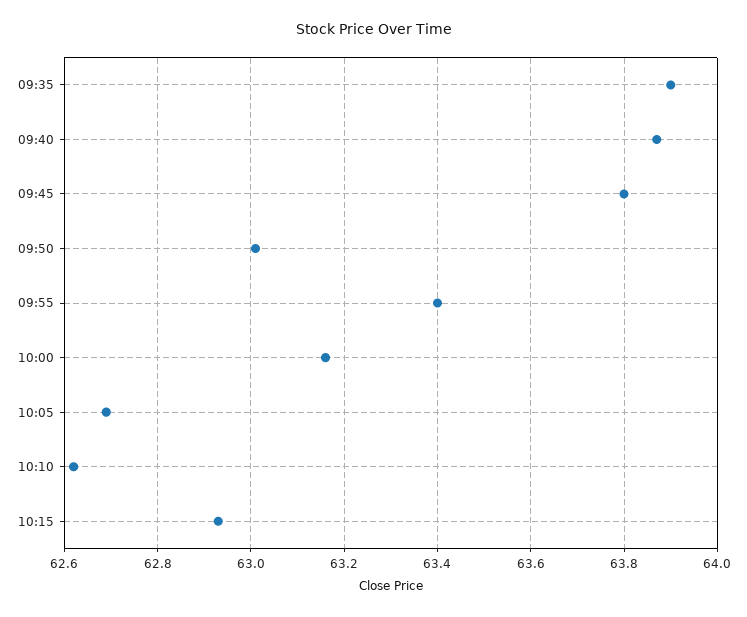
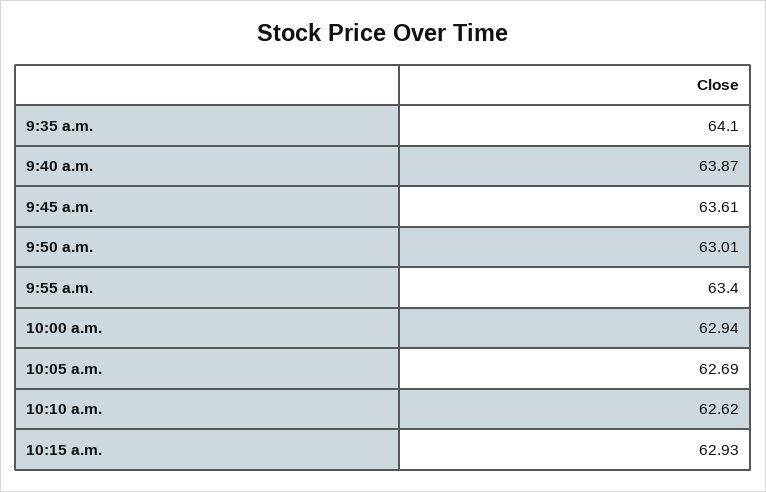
  {
-   "09:35": 63.9,
+   "09:35": 64.1,
    "09:40": 63.87,
-   "09:45": 63.8,
+   "09:45": 63.61,
    "09:50": 63.01,
    "09:55": 63.4,
-   "10:00": 63.15,
+   "10:00": 62.94,
    "10:05": 62.69,
    "10:10": 62.62,
    "10:15": 62.93
  }

